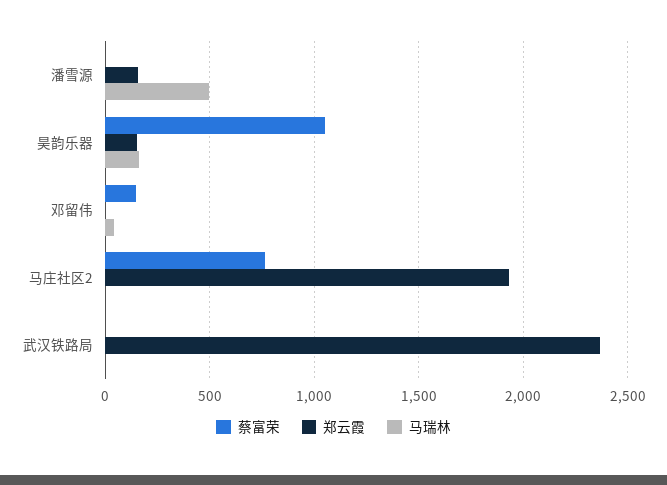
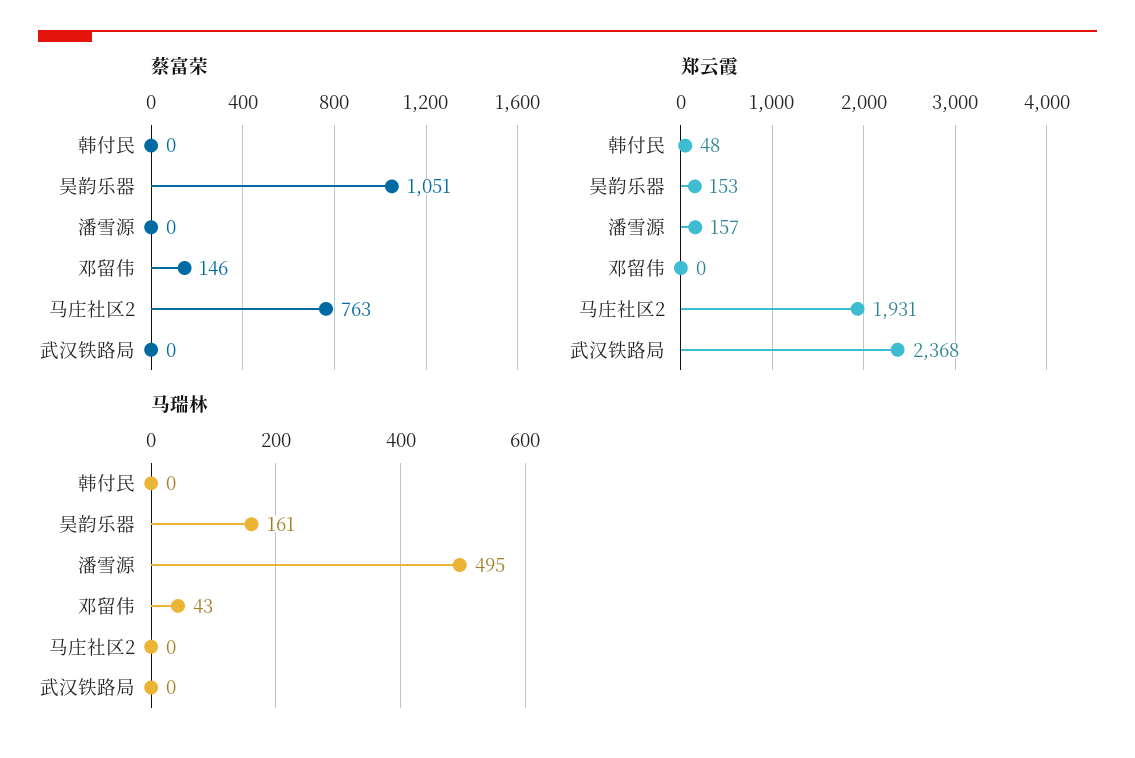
  {
    "蔡富荣": {
      "潘雪源": 0,
      "昊韵乐器": 1051,
      "邓留伟": 146,
      "马庄社区2": 763,
-     "武汉铁路局": 0
+     "武汉铁路局": 0,
+     "韩付民": 0
    },
    "郑云霞": {
      "潘雪源": 157,
      "昊韵乐器": 153,
      "邓留伟": 0,
      "马庄社区2": 1931,
-     "武汉铁路局": 2368
+     "武汉铁路局": 2368,
+     "韩付民": 48
    },
    "马瑞林": {
      "潘雪源": 495,
      "昊韵乐器": 161,
      "邓留伟": 43,
      "马庄社区2": 0,
-     "武汉铁路局": 0
+     "武汉铁路局": 0,
+     "韩付民": 0
    }
  }

